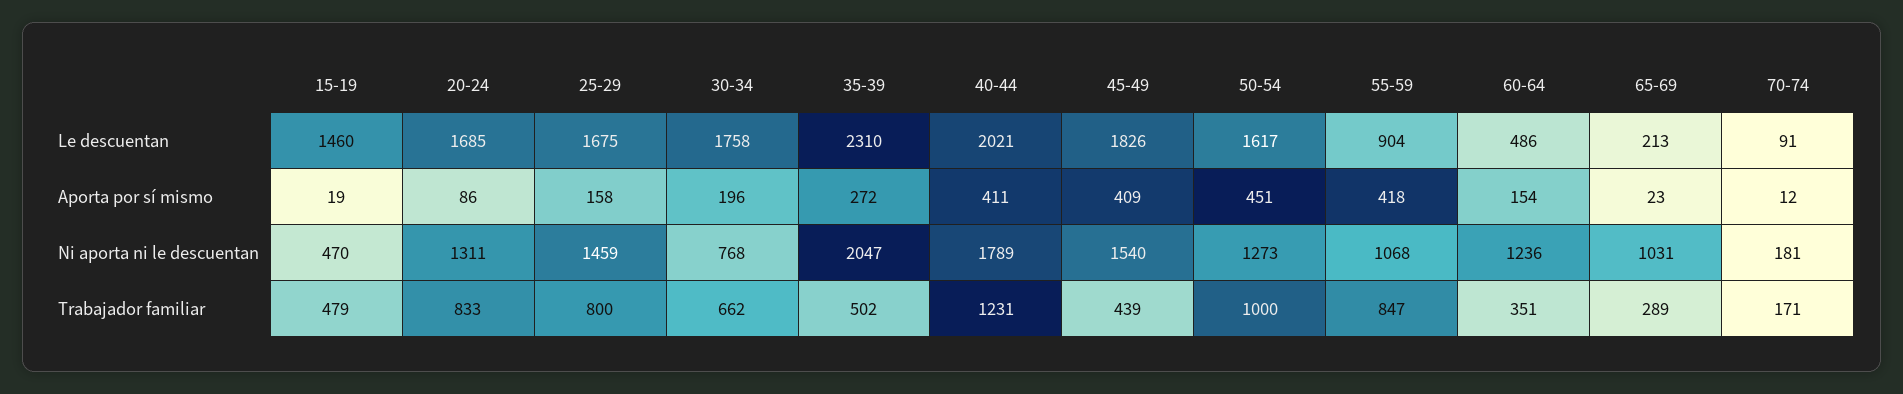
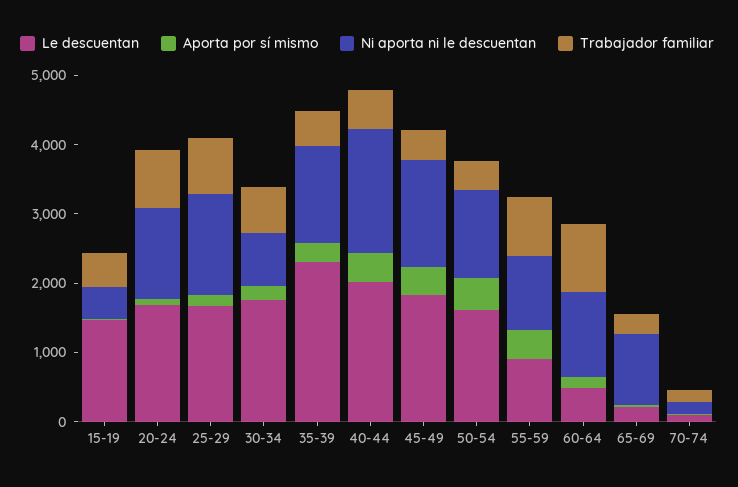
  {
    "Le descuentan": {
      "15-19": 1460,
      "20-24": 1685,
      "25-29": 1675,
      "30-34": 1758,
      "35-39": 2310,
      "40-44": 2021,
      "45-49": 1826,
      "50-54": 1617,
      "55-59": 904,
      "60-64": 486,
      "65-69": 213,
      "70-74": 91
    },
    "Aporta por sí mismo": {
      "15-19": 19,
      "20-24": 86,
      "25-29": 158,
      "30-34": 196,
      "35-39": 272,
      "40-44": 411,
      "45-49": 409,
      "50-54": 451,
      "55-59": 418,
      "60-64": 154,
      "65-69": 23,
      "70-74": 12
    },
    "Ni aporta ni le descuentan": {
      "15-19": 470,
      "20-24": 1311,
      "25-29": 1459,
      "30-34": 768,
-     "35-39": 2047,
+     "35-39": 1400,
      "40-44": 1789,
      "45-49": 1540,
      "50-54": 1273,
      "55-59": 1068,
      "60-64": 1236,
      "65-69": 1031,
      "70-74": 181
    },
    "Trabajador familiar": {
      "15-19": 479,
      "20-24": 833,
      "25-29": 800,
      "30-34": 662,
      "35-39": 502,
-     "40-44": 1231,
+     "40-44": 600,
      "45-49": 439,
-     "50-54": 1000,
+     "50-54": 400,
      "55-59": 847,
-     "60-64": 351,
+     "60-64": 1000,
      "65-69": 289,
      "70-74": 171
    }
  }

